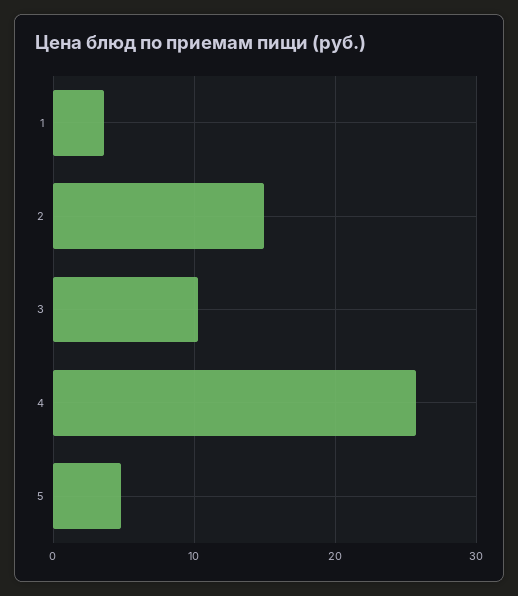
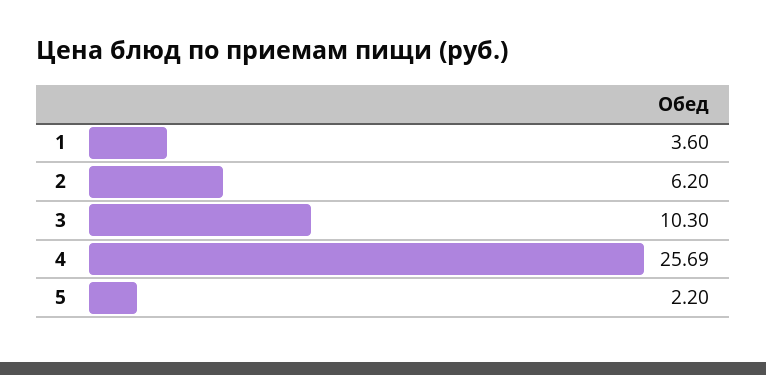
  {
    "1": 3.6,
-   "2": 15,
+   "2": 6.2,
    "3": 10.3,
    "4": 25.69,
-   "5": 5
+   "5": 2.2
  }

